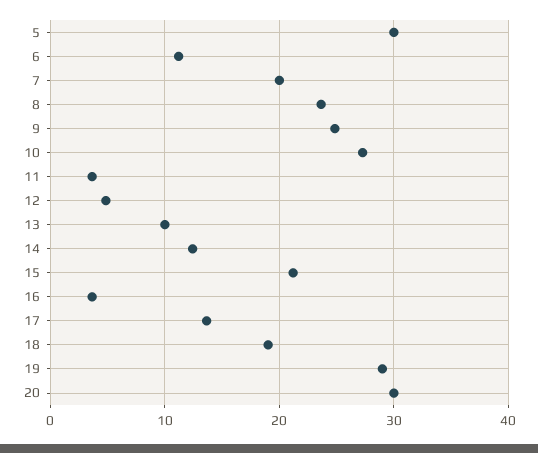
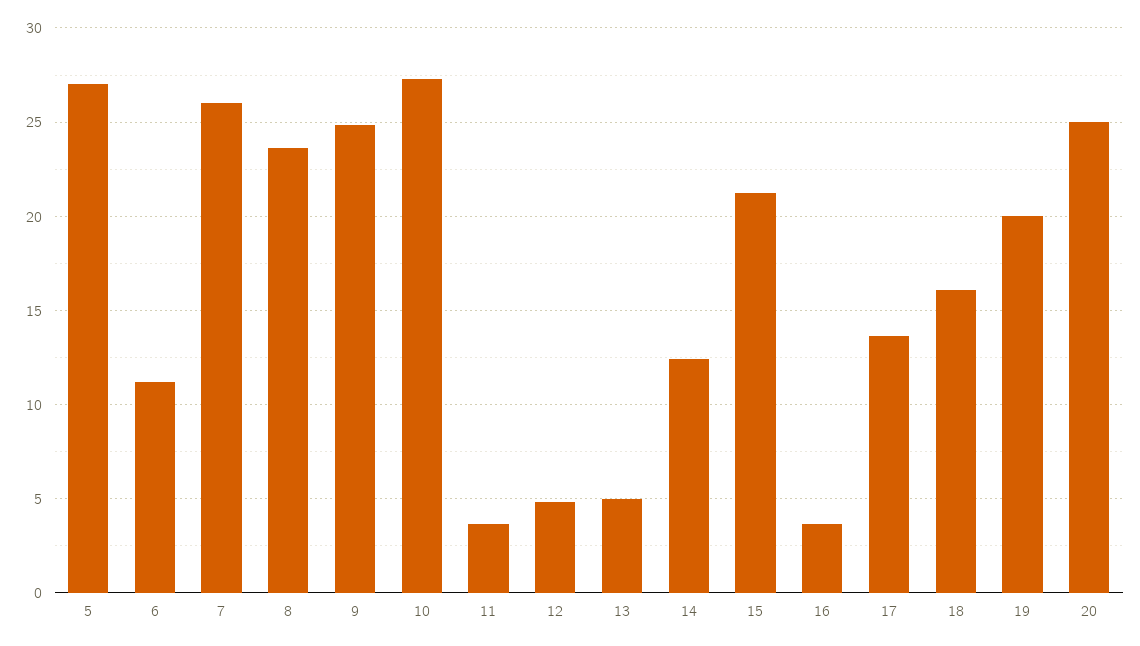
  {
-   "5": 30,
+   "5": 27,
    "6": 11,
-   "7": 20,
+   "7": 26,
    "8": 23.5,
    "9": 25,
    "10": 27.5,
    "11": 3.5,
    "12": 5,
-   "13": 10,
+   "13": 5,
    "14": 12.5,
    "15": 21,
    "16": 3.5,
    "17": 13.5,
-   "18": 19,
+   "18": 16,
-   "19": 29,
+   "19": 20,
-   "20": 30
+   "20": 25
  }

